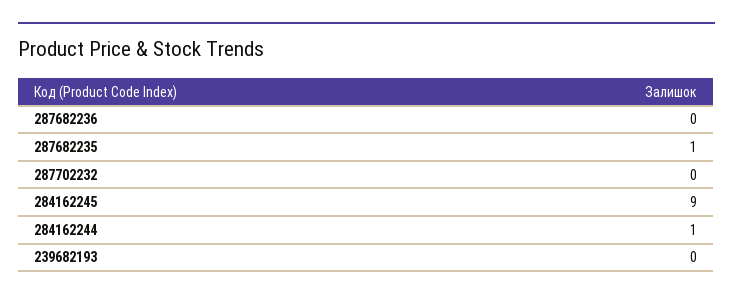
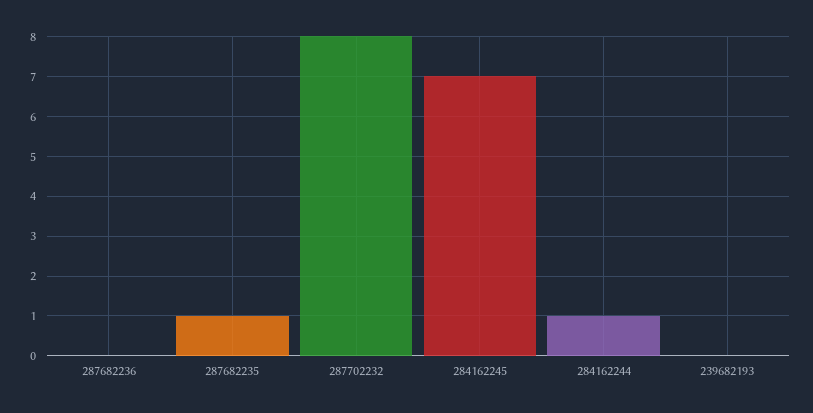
  {
    "287682236": 0,
    "287682235": 1,
-   "287702232": 0,
+   "287702232": 8,
-   "284162245": 9,
+   "284162245": 7,
    "284162244": 1,
    "239682193": 0
  }

